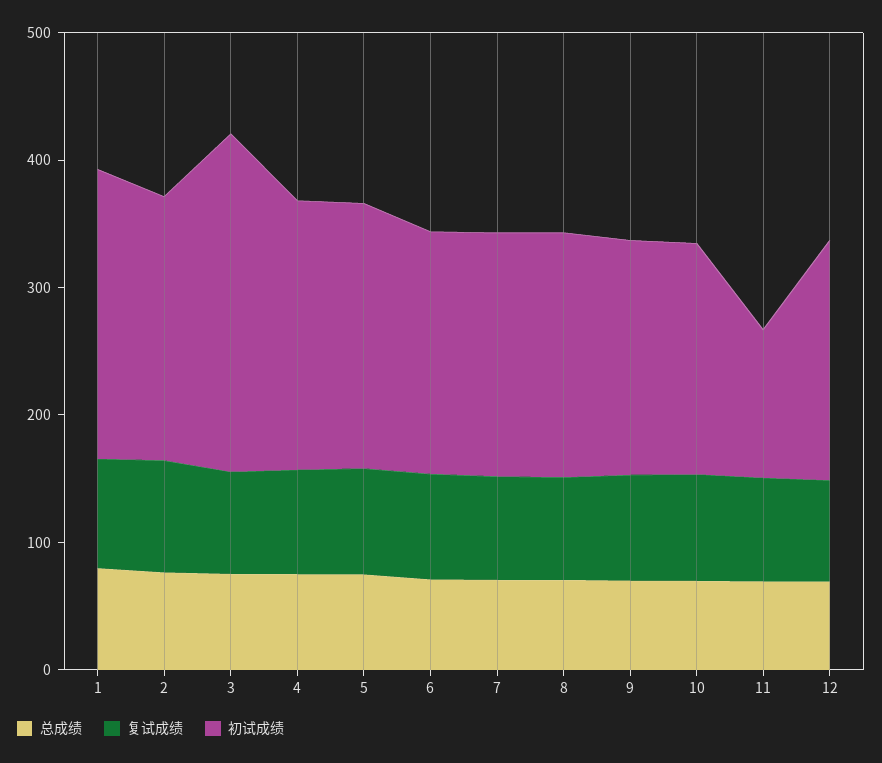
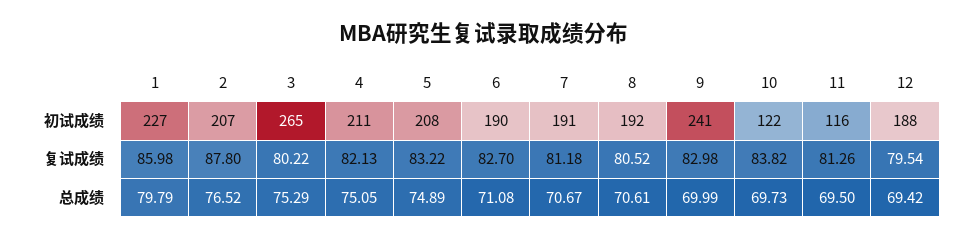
  {
    "总成绩": {
      "1": 79.79,
      "2": 76.52,
      "3": 75.29,
      "4": 75.05,
      "5": 74.89,
      "6": 71.08,
      "7": 70.67,
      "8": 70.61,
      "9": 69.99,
      "10": 69.73,
      "11": 69.5,
      "12": 69.42
    },
    "复试成绩": {
      "1": 85.98,
      "2": 87.8,
      "3": 80.22,
      "4": 82.13,
      "5": 83.22,
      "6": 82.7,
      "7": 81.18,
      "8": 80.52,
      "9": 82.98,
      "10": 83.82,
      "11": 81.26,
      "12": 79.54
    },
    "初试成绩": {
      "1": 227,
      "2": 207,
      "3": 265,
      "4": 211,
      "5": 208,
      "6": 190,
      "7": 191,
      "8": 192,
-     "9": 180,
+     "9": 241,
-     "10": 180,
+     "10": 122,
      "11": 116,
      "12": 188
    }
  }

